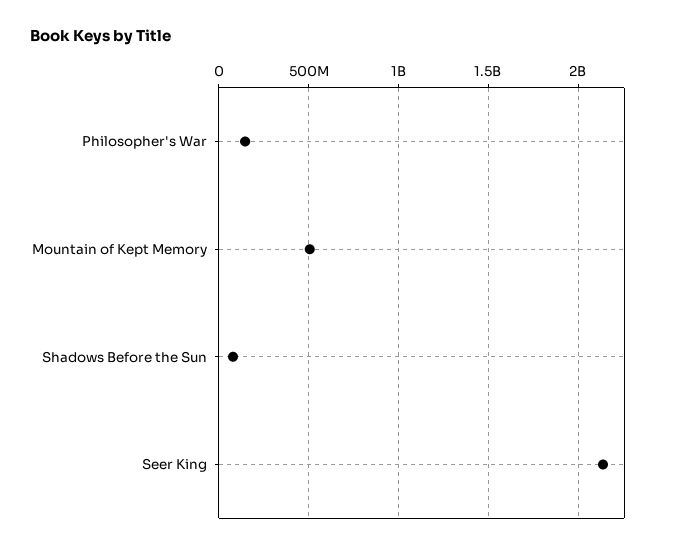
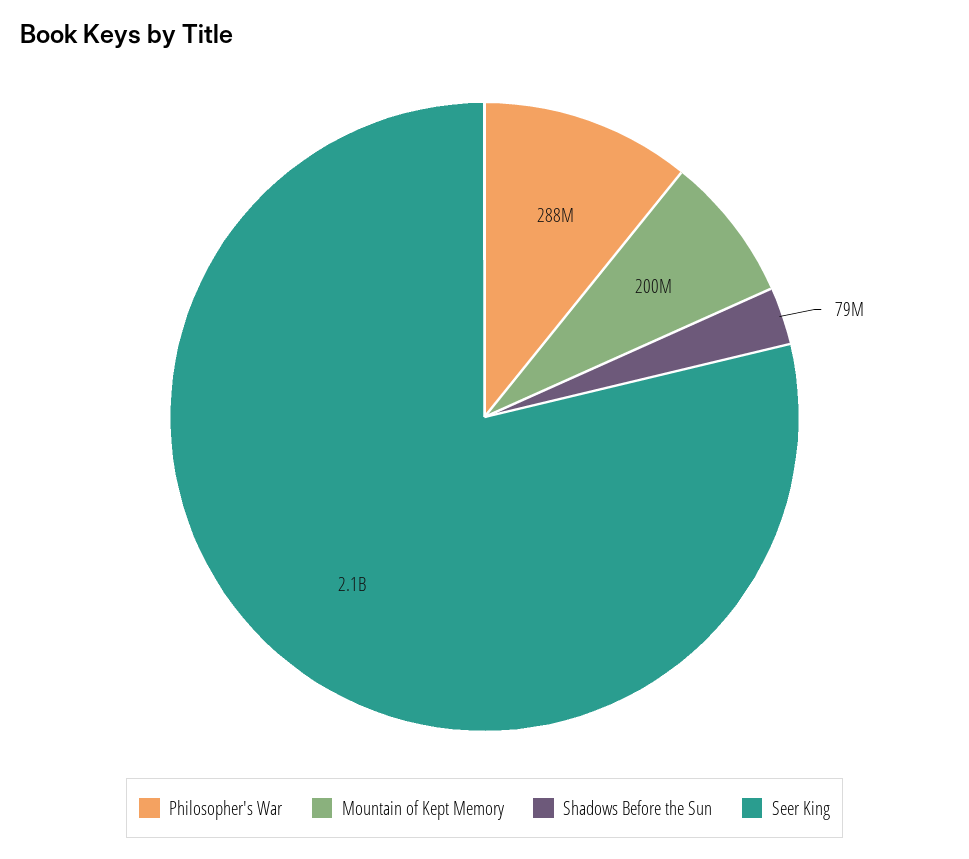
  {
-   "Philosopher's War": 150000000,
+   "Philosopher's War": 288000000,
-   "Mountain of Kept Memory": 500000000,
+   "Mountain of Kept Memory": 200000000,
    "Shadows Before the Sun": 79000000,
    "Seer King": 2100000000
  }

